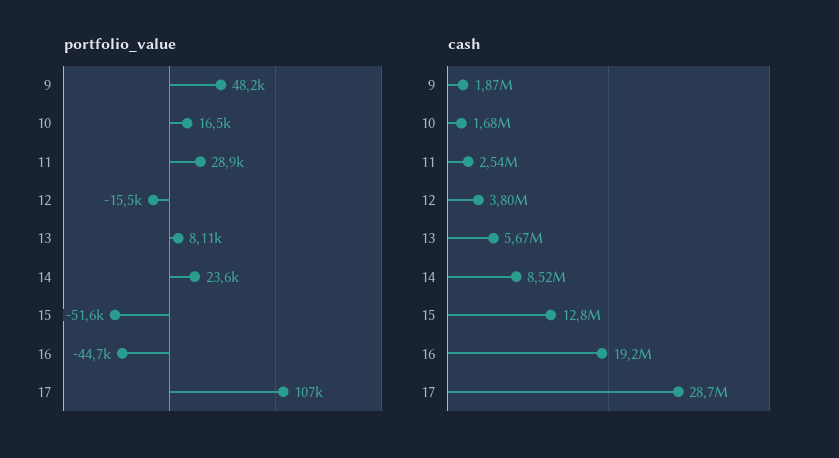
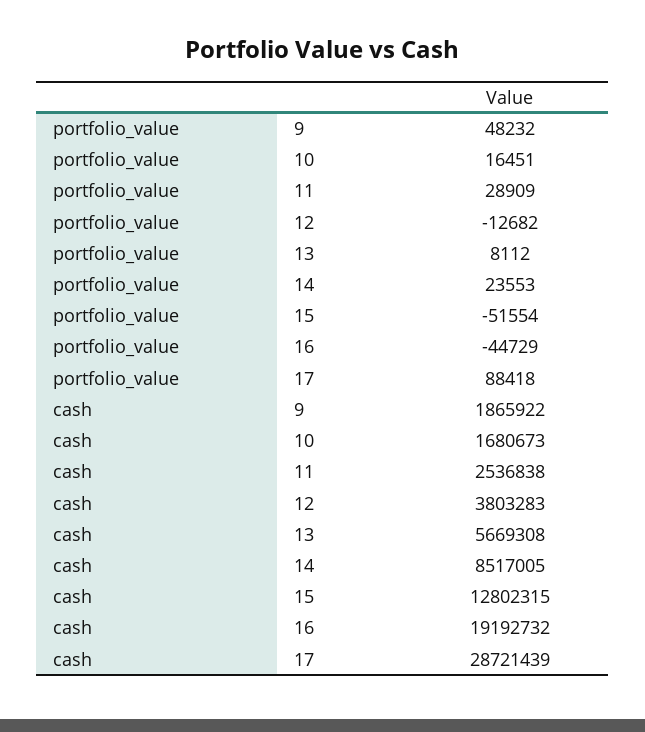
  {
    "portfolio_value": {
      "9": 48232,
      "10": 16451,
      "11": 28909,
-     "12": -15500,
+     "12": -12682,
      "13": 8112,
      "14": 23553,
      "15": -51554,
      "16": -44729,
-     "17": 107000
+     "17": 88418
    },
    "cash": {
      "9": 1865922,
      "10": 1680673,
      "11": 2536838,
      "12": 3803283,
      "13": 5669308,
      "14": 8517005,
      "15": 12802315,
      "16": 19192732,
      "17": 28721439
    }
  }

